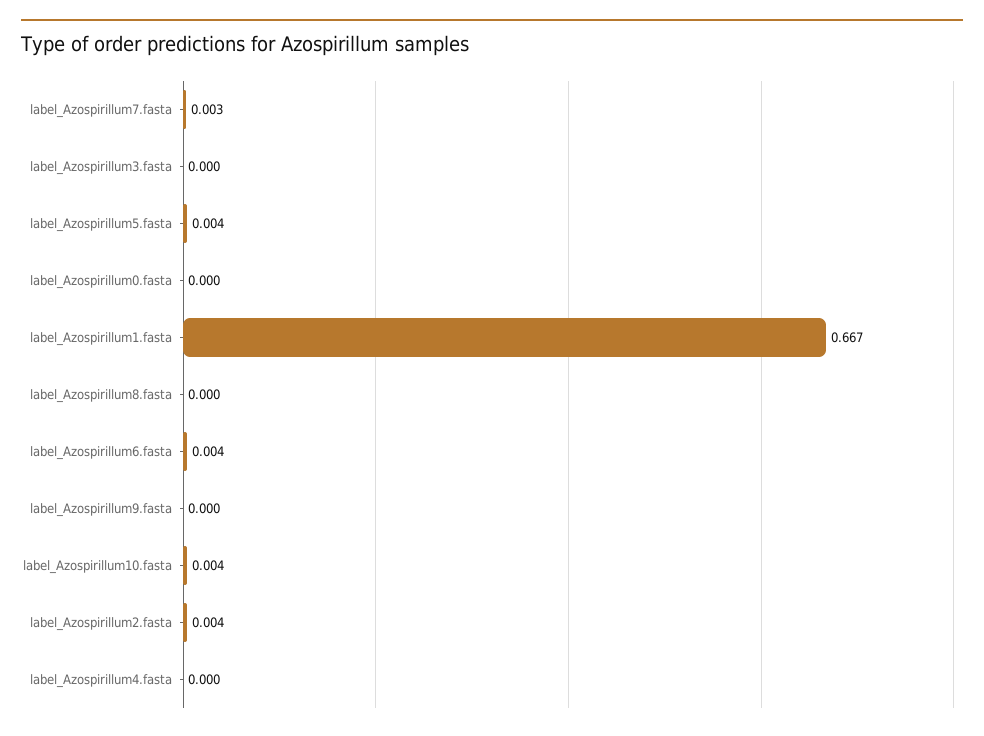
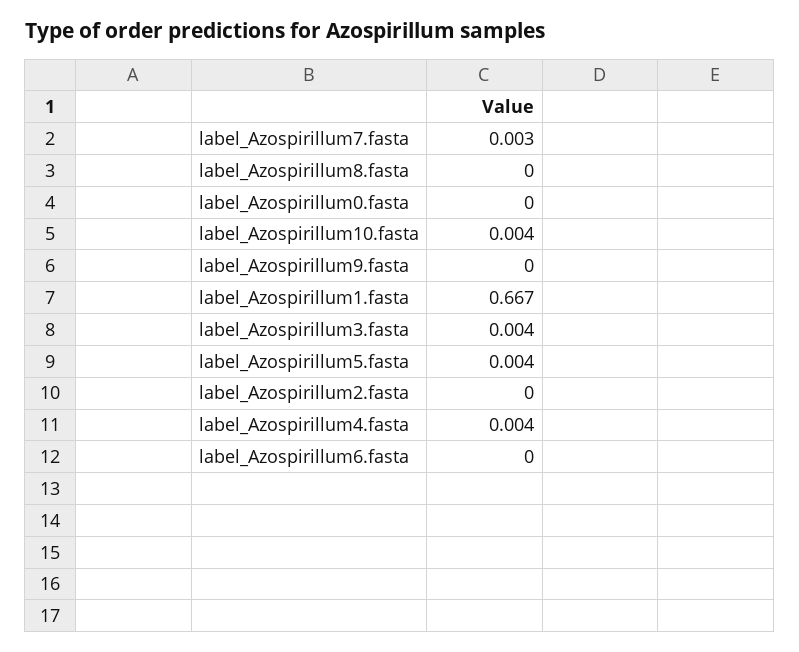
  {
    "label_Azospirillum7.fasta": 0.003,
-   "label_Azospirillum3.fasta": 0,
+   "label_Azospirillum3.fasta": 0.004,
    "label_Azospirillum5.fasta": 0.004,
    "label_Azospirillum0.fasta": 0,
    "label_Azospirillum1.fasta": 0.667,
    "label_Azospirillum8.fasta": 0,
-   "label_Azospirillum6.fasta": 0.004,
+   "label_Azospirillum6.fasta": 0,
    "label_Azospirillum9.fasta": 0,
    "label_Azospirillum10.fasta": 0.004,
-   "label_Azospirillum2.fasta": 0.004,
+   "label_Azospirillum2.fasta": 0,
-   "label_Azospirillum4.fasta": 0
+   "label_Azospirillum4.fasta": 0.004
  }

